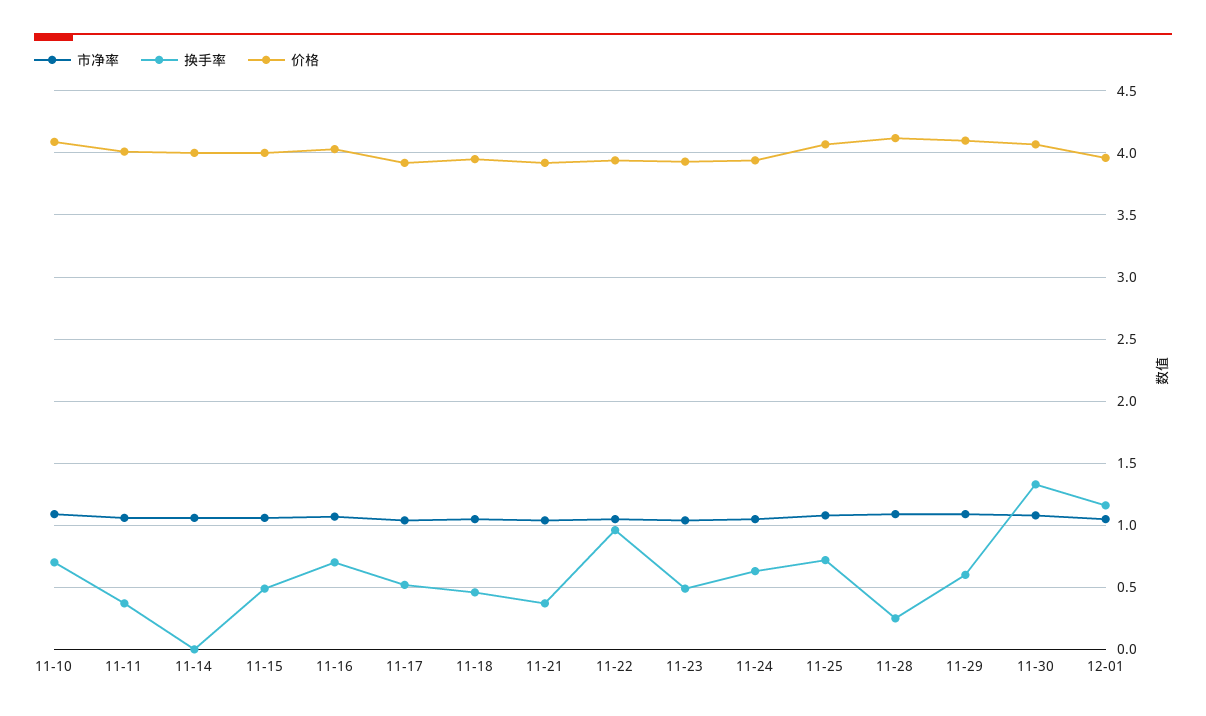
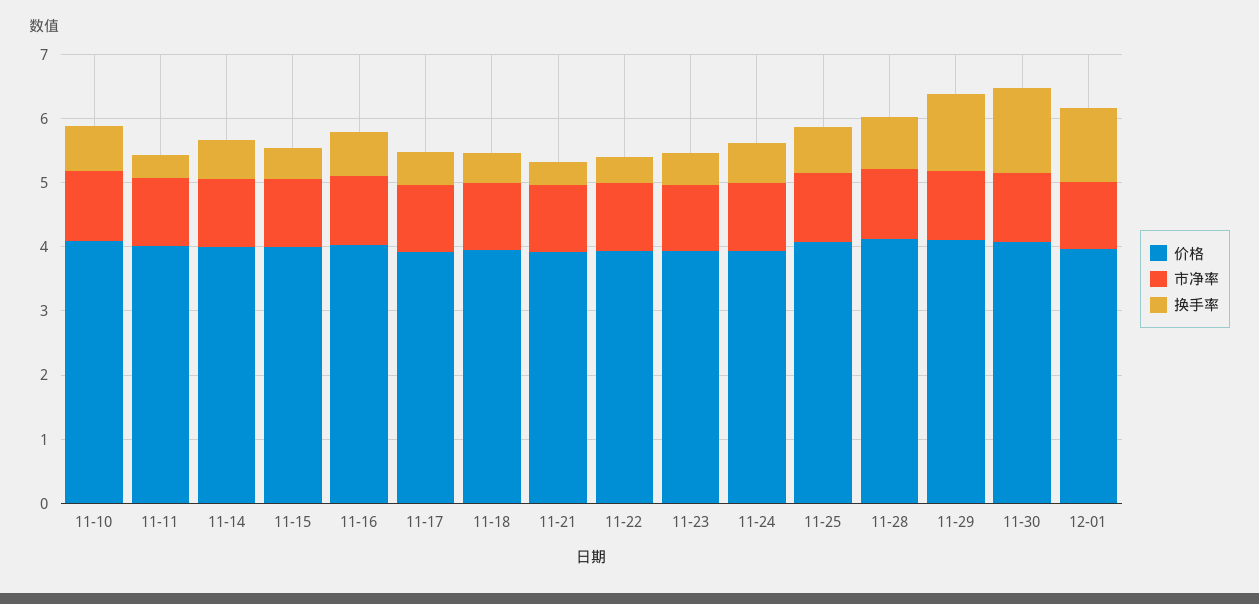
  {
    "市净率": {
      "11-10": 1.1,
      "11-11": 1.05,
      "11-14": 1.05,
      "11-15": 1.05,
      "11-16": 1.05,
      "11-17": 1.05,
      "11-18": 1.05,
      "11-21": 1.05,
      "11-22": 1.05,
      "11-23": 1.05,
      "11-24": 1.05,
      "11-25": 1.1,
      "11-28": 1.1,
      "11-29": 1.1,
      "11-30": 1.1,
      "12-01": 1.05
    },
    "换手率": {
      "11-10": 0.7,
      "11-11": 0.35,
-     "11-14": 0,
+     "11-14": 0.6,
      "11-15": 0.5,
      "11-16": 0.7,
      "11-17": 0.5,
      "11-18": 0.45,
      "11-21": 0.35,
-     "11-22": 0.95,
+     "11-22": 0.4,
      "11-23": 0.5,
      "11-24": 0.65,
      "11-25": 0.7,
-     "11-28": 0.25,
+     "11-28": 0.8,
-     "11-29": 0.6,
+     "11-29": 1.2,
      "11-30": 1.35,
      "12-01": 1.15
    },
    "价格": {
      "11-10": 4.1,
      "11-11": 4,
      "11-14": 4,
      "11-15": 4,
      "11-16": 4.05,
      "11-17": 3.9,
      "11-18": 3.95,
      "11-21": 3.9,
      "11-22": 3.95,
      "11-23": 3.95,
      "11-24": 3.95,
      "11-25": 4.05,
      "11-28": 4.1,
      "11-29": 4.1,
      "11-30": 4.05,
      "12-01": 3.95
    }
  }

